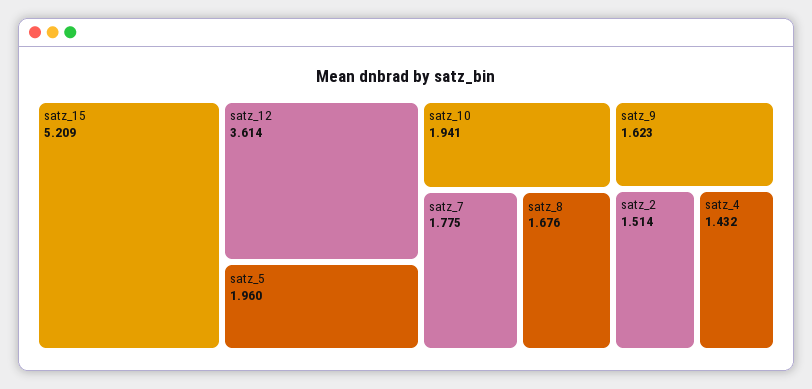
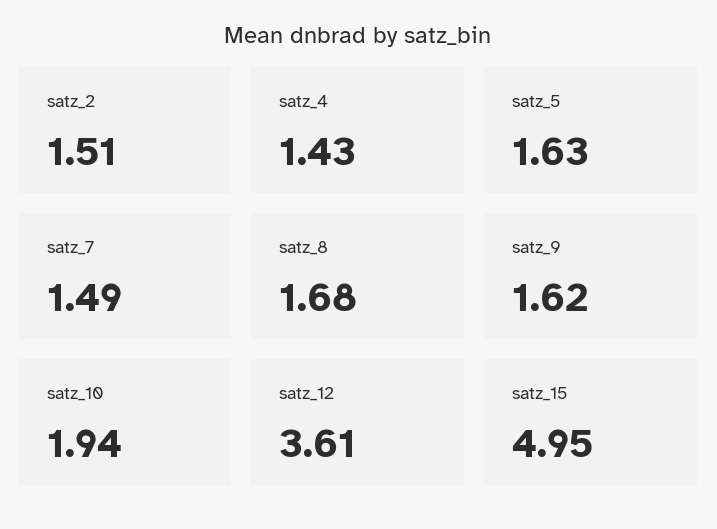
  {
-   "satz_15": 5.209,
+   "satz_15": 4.95,
    "satz_12": 3.614,
-   "satz_5": 1.96,
+   "satz_5": 1.63,
    "satz_10": 1.941,
-   "satz_7": 1.775,
+   "satz_7": 1.49,
    "satz_8": 1.676,
    "satz_9": 1.623,
    "satz_2": 1.514,
    "satz_4": 1.432
  }

